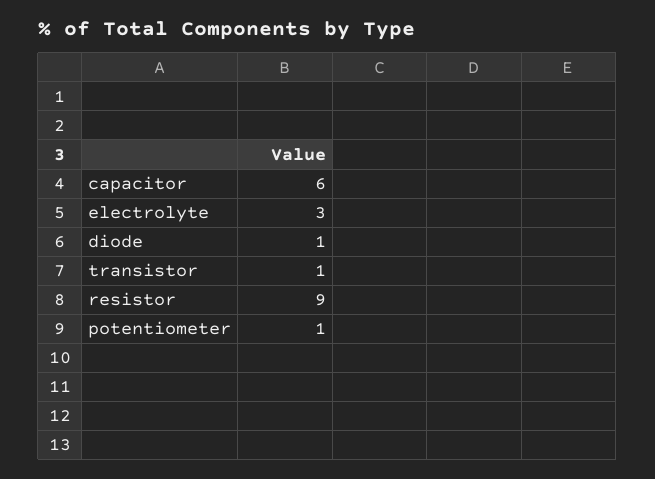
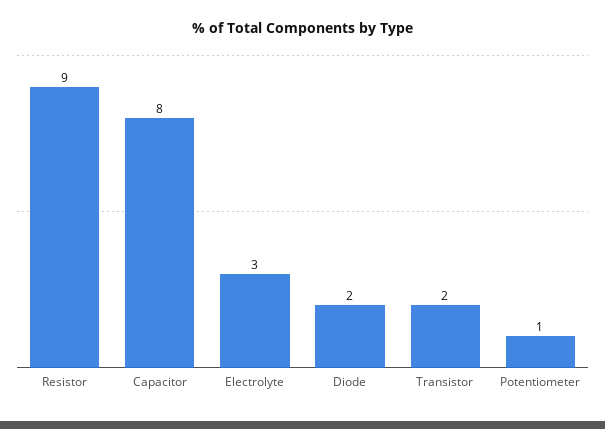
  {
-   "capacitor": 6,
+   "capacitor": 8,
    "electrolyte": 3,
-   "diode": 1,
+   "diode": 2,
-   "transistor": 1,
+   "transistor": 2,
    "resistor": 9,
    "potentiometer": 1
  }

